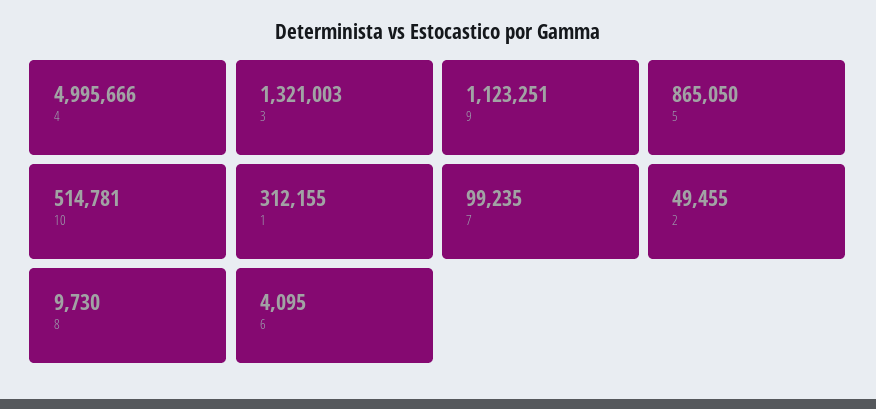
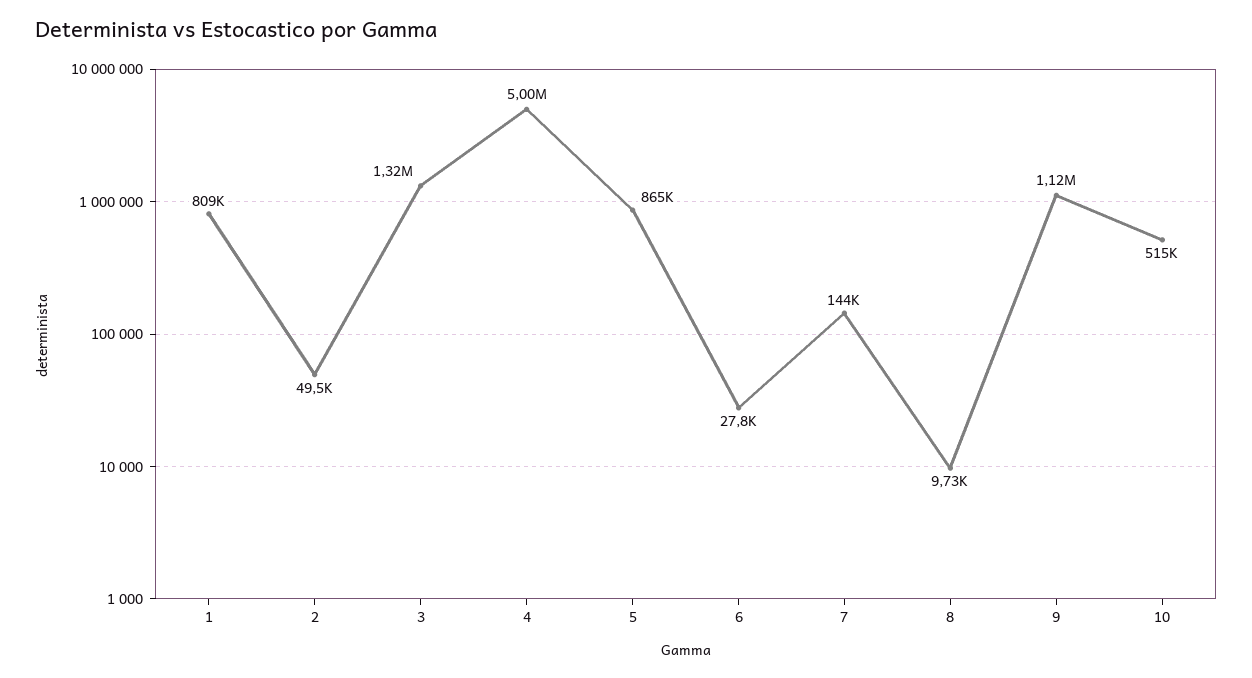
  {
    "4": 4995666,
    "3": 1321003,
    "9": 1123251,
    "5": 865050,
    "10": 514781,
-   "1": 312155,
+   "1": 809000,
-   "7": 99235,
+   "7": 144000,
    "2": 49455,
    "8": 9730,
-   "6": 4095
+   "6": 27800
  }

